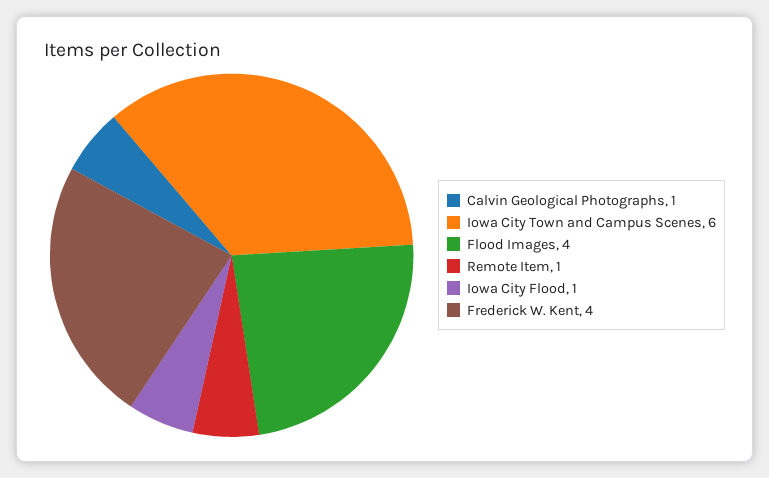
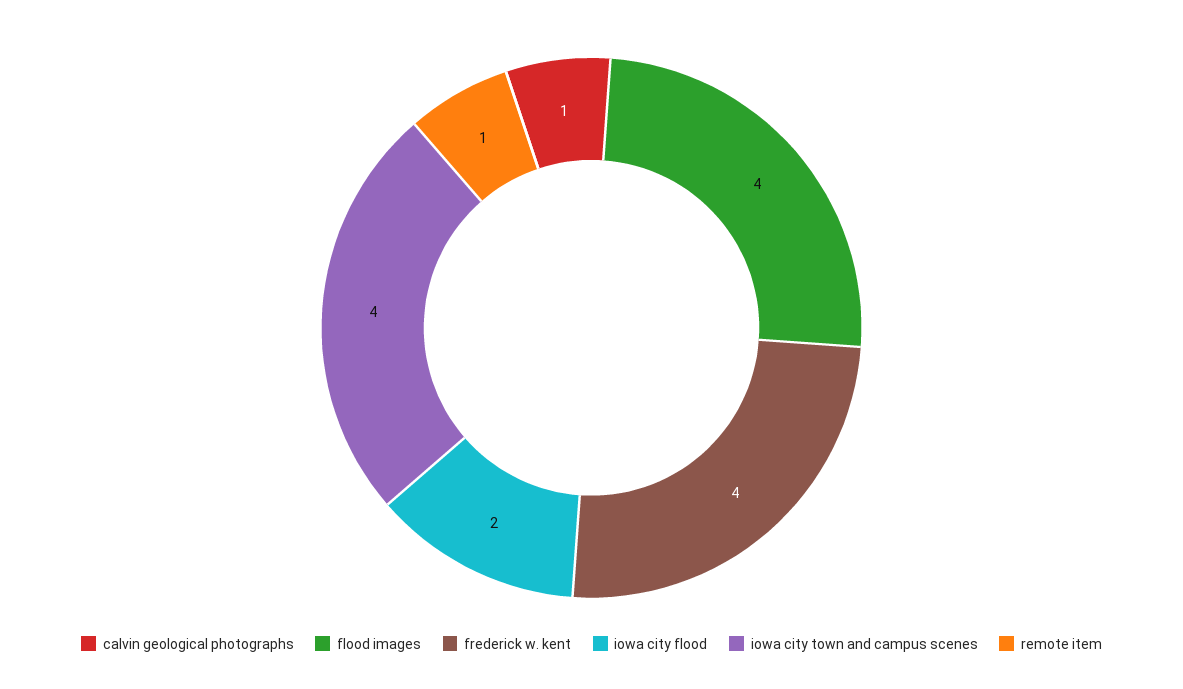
  {
    "Calvin Geological Photographs": 1,
-   "Iowa City Town and Campus Scenes": 6,
+   "Iowa City Town and Campus Scenes": 4,
    "Flood Images": 4,
    "Remote Item": 1,
-   "Iowa City Flood": 1,
+   "Iowa City Flood": 2,
    "Frederick W. Kent": 4
  }

